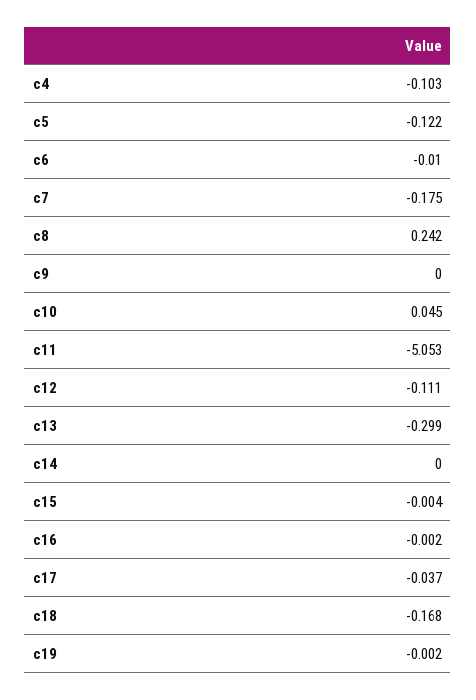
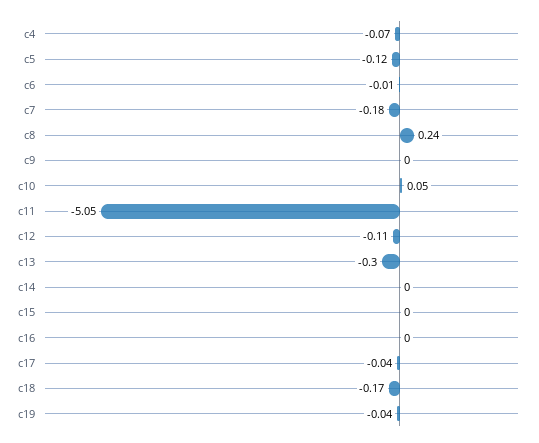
  {
-   "c4": -0.103,
+   "c4": -0.07,
    "c5": -0.122,
    "c6": -0.01,
    "c7": -0.175,
    "c8": 0.242,
    "c9": 0,
    "c10": 0.045,
    "c11": -5.053,
    "c12": -0.111,
    "c13": -0.299,
    "c14": 0,
    "c15": -0.004,
    "c16": -0.002,
    "c17": -0.037,
    "c18": -0.168,
-   "c19": -0.002
+   "c19": -0.04
  }

